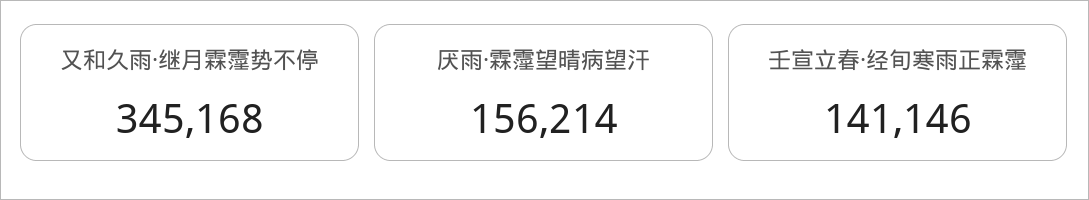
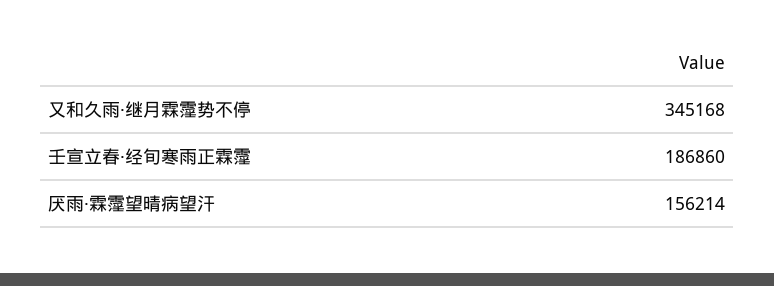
  {
    "又和久雨·继月霖霪势不停": 345168,
    "厌雨·霖霪望晴病望汗": 156214,
-   "壬宣立春·经旬寒雨正霖霪": 141146
+   "壬宣立春·经旬寒雨正霖霪": 186860
  }

